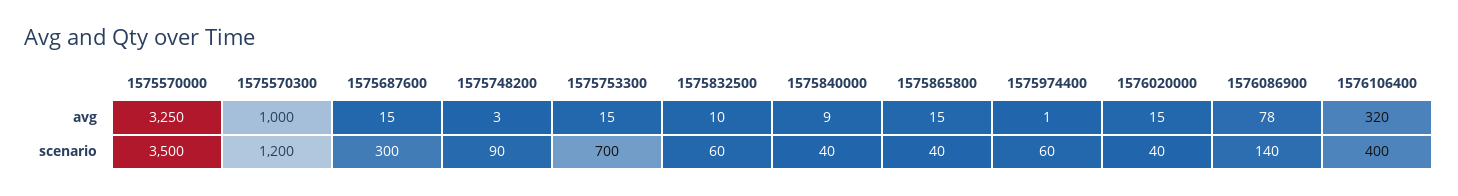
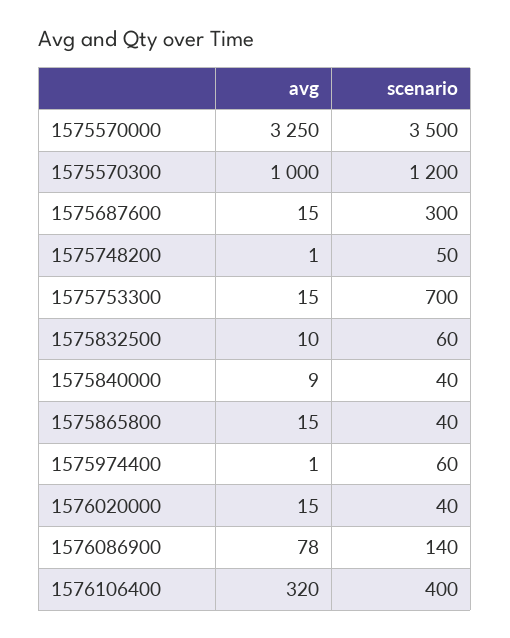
  {
    "1575570000": {
      "avg": 3250,
      "scenario": 3500
    },
    "1575570300": {
      "avg": 1000,
      "scenario": 1200
    },
    "1575687600": {
      "avg": 15,
      "scenario": 300
    },
    "1575748200": {
-     "avg": 3,
+     "avg": 1,
-     "scenario": 90
+     "scenario": 50
    },
    "1575753300": {
      "avg": 15,
      "scenario": 700
    },
    "1575832500": {
      "avg": 10,
      "scenario": 60
    },
    "1575840000": {
      "avg": 9,
      "scenario": 40
    },
    "1575865800": {
      "avg": 15,
      "scenario": 40
    },
    "1575974400": {
      "avg": 1,
      "scenario": 60
    },
    "1576020000": {
      "avg": 15,
      "scenario": 40
    },
    "1576086900": {
      "avg": 78,
      "scenario": 140
    },
    "1576106400": {
      "avg": 320,
      "scenario": 400
    }
  }

